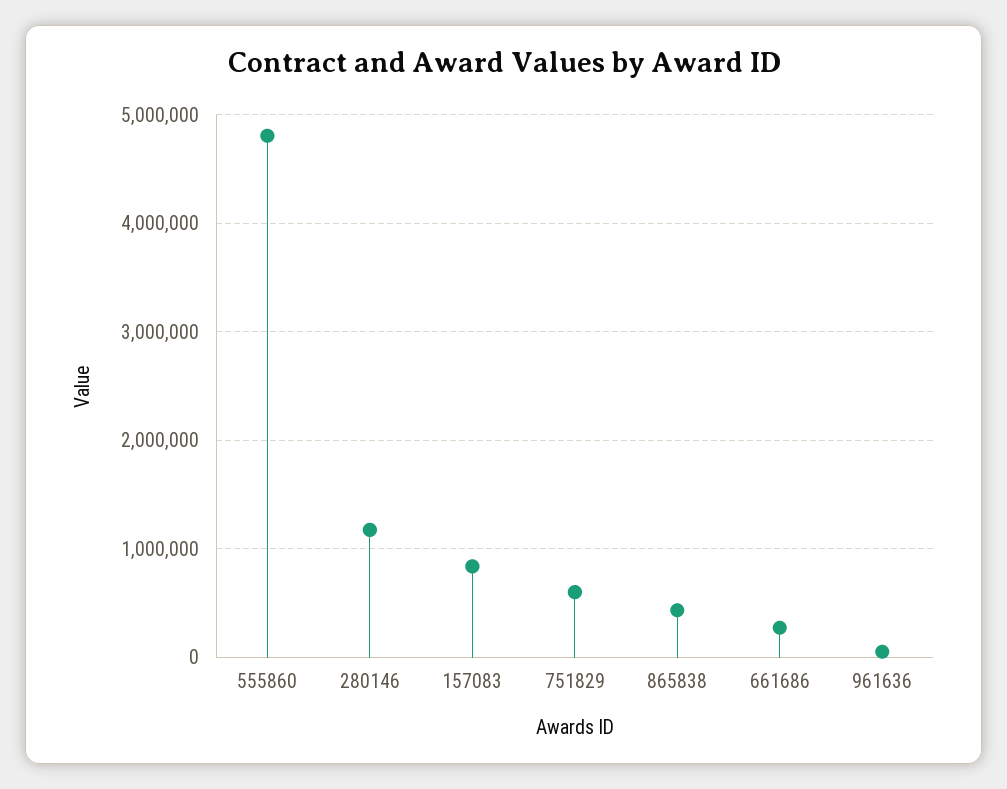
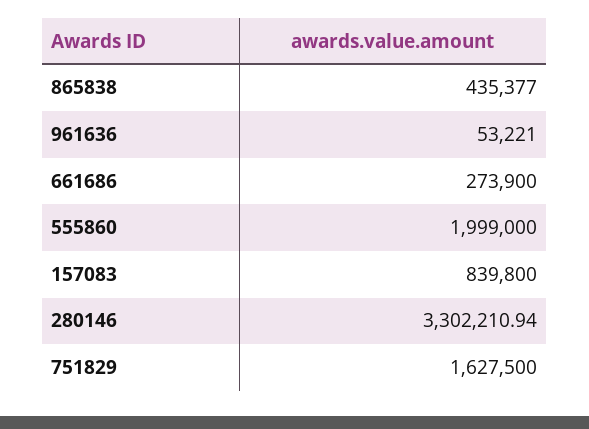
  {
-   "555860": 4800000,
+   "555860": 1999000,
-   "280146": 1200000,
+   "280146": 3302210.94,
    "157083": 839800,
-   "751829": 600000,
+   "751829": 1627500,
    "865838": 435377,
    "661686": 273900,
    "961636": 53221
  }

